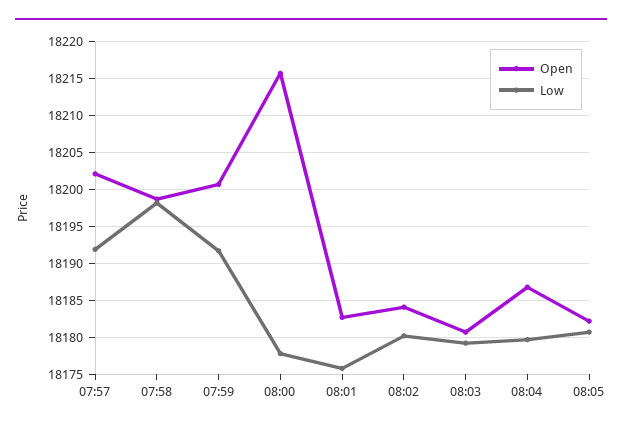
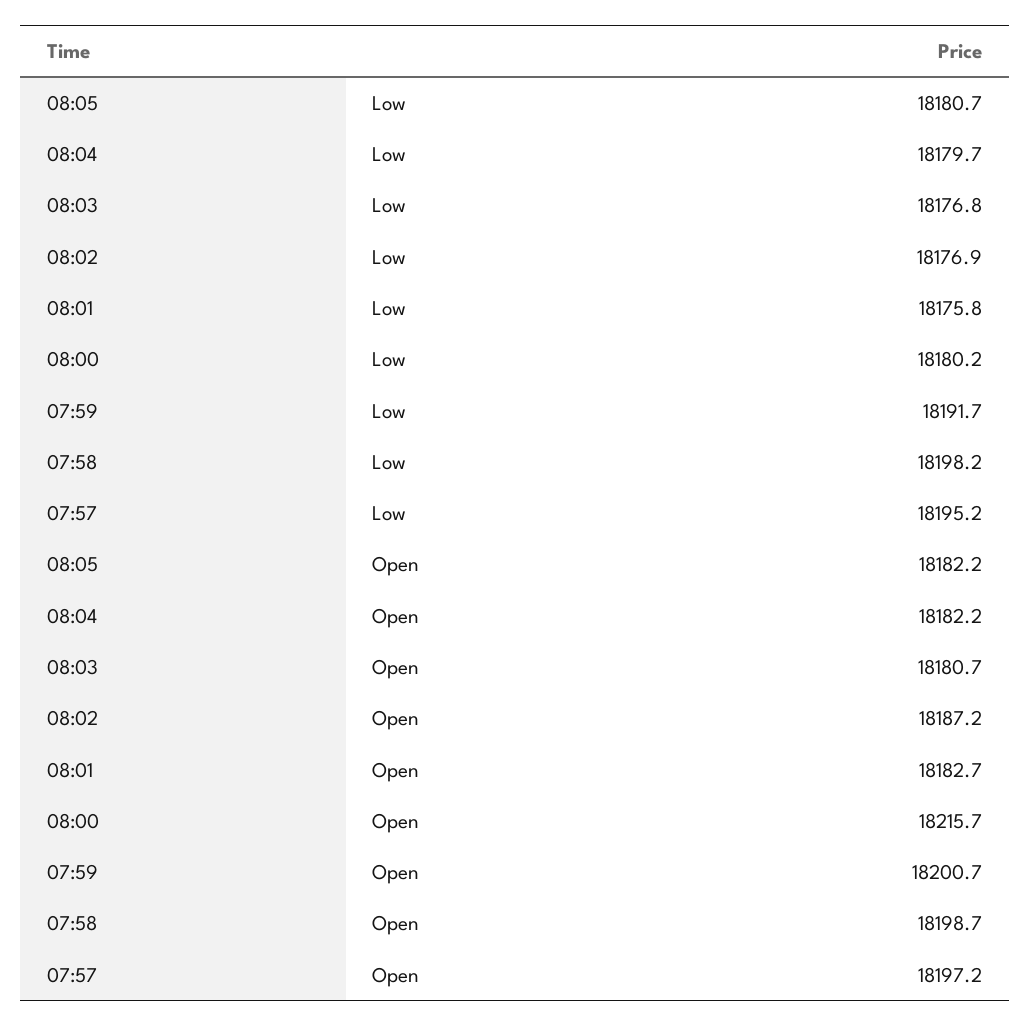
  {
    "Open": {
-     "07:57": 18202,
+     "07:57": 18197.2,
      "07:58": 18198.7,
      "07:59": 18200.7,
      "08:00": 18215.7,
      "08:01": 18182.7,
-     "08:02": 18184,
+     "08:02": 18187.2,
      "08:03": 18180.7,
-     "08:04": 18187,
+     "08:04": 18182.2,
      "08:05": 18182.2
    },
    "Low": {
-     "07:57": 18192,
+     "07:57": 18195.2,
      "07:58": 18198.2,
      "07:59": 18191.7,
-     "08:00": 18178,
+     "08:00": 18180.2,
      "08:01": 18175.8,
-     "08:02": 18180,
+     "08:02": 18176.9,
-     "08:03": 18179,
+     "08:03": 18176.8,
      "08:04": 18179.7,
      "08:05": 18180.7
    }
  }

